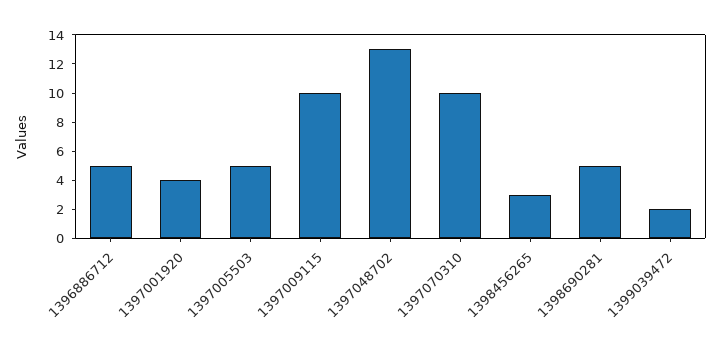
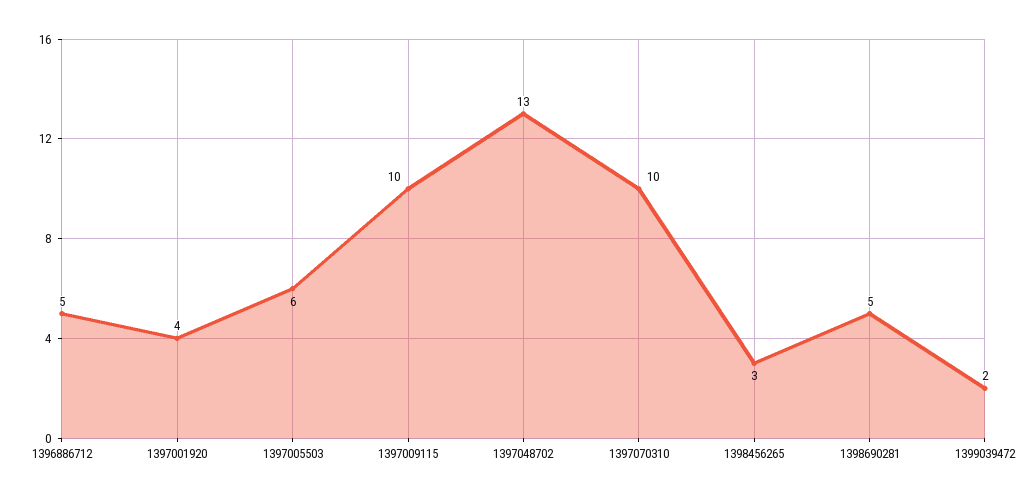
  {
    "1396886712": 5,
    "1397001920": 4,
-   "1397005503": 5,
+   "1397005503": 6,
    "1397009115": 10,
    "1397048702": 13,
    "1397070310": 10,
    "1398456265": 3,
    "1398690281": 5,
    "1399039472": 2
  }

